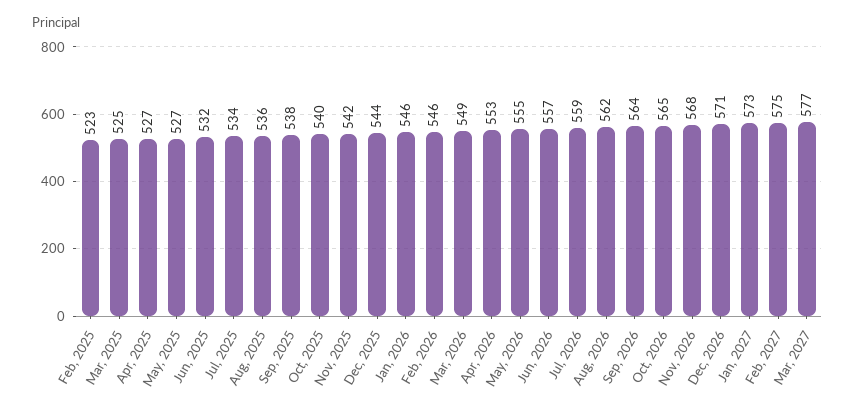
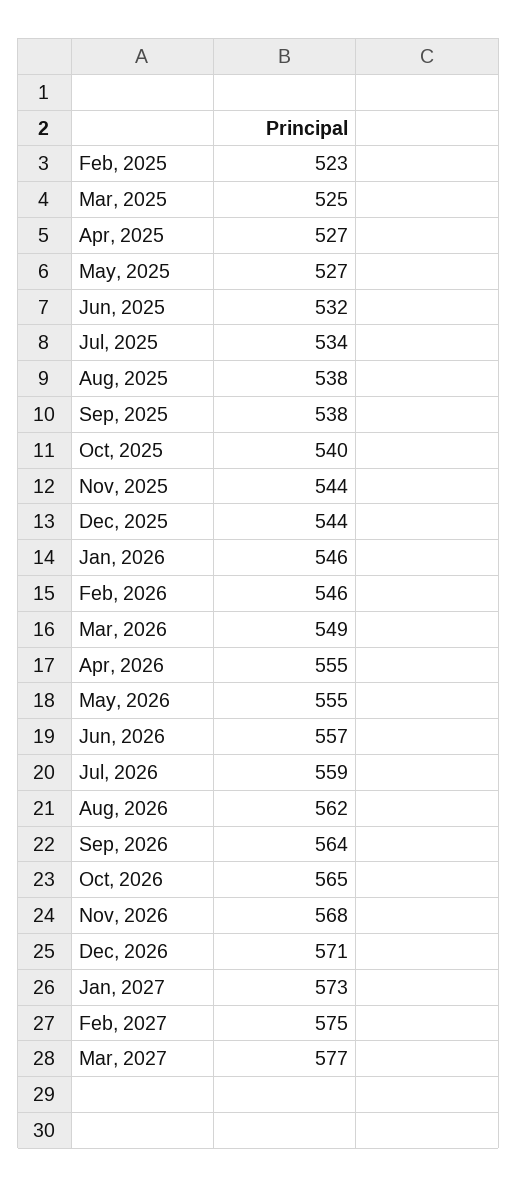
  {
    "Feb, 2025": 523,
    "Mar, 2025": 525,
    "Apr, 2025": 527,
    "May, 2025": 527,
    "Jun, 2025": 532,
    "Jul, 2025": 534,
-   "Aug, 2025": 536,
+   "Aug, 2025": 538,
    "Sep, 2025": 538,
    "Oct, 2025": 540,
-   "Nov, 2025": 542,
+   "Nov, 2025": 544,
    "Dec, 2025": 544,
    "Jan, 2026": 546,
    "Feb, 2026": 546,
    "Mar, 2026": 549,
-   "Apr, 2026": 553,
+   "Apr, 2026": 555,
    "May, 2026": 555,
    "Jun, 2026": 557,
    "Jul, 2026": 559,
    "Aug, 2026": 562,
    "Sep, 2026": 564,
    "Oct, 2026": 565,
    "Nov, 2026": 568,
    "Dec, 2026": 571,
    "Jan, 2027": 573,
    "Feb, 2027": 575,
    "Mar, 2027": 577
  }

